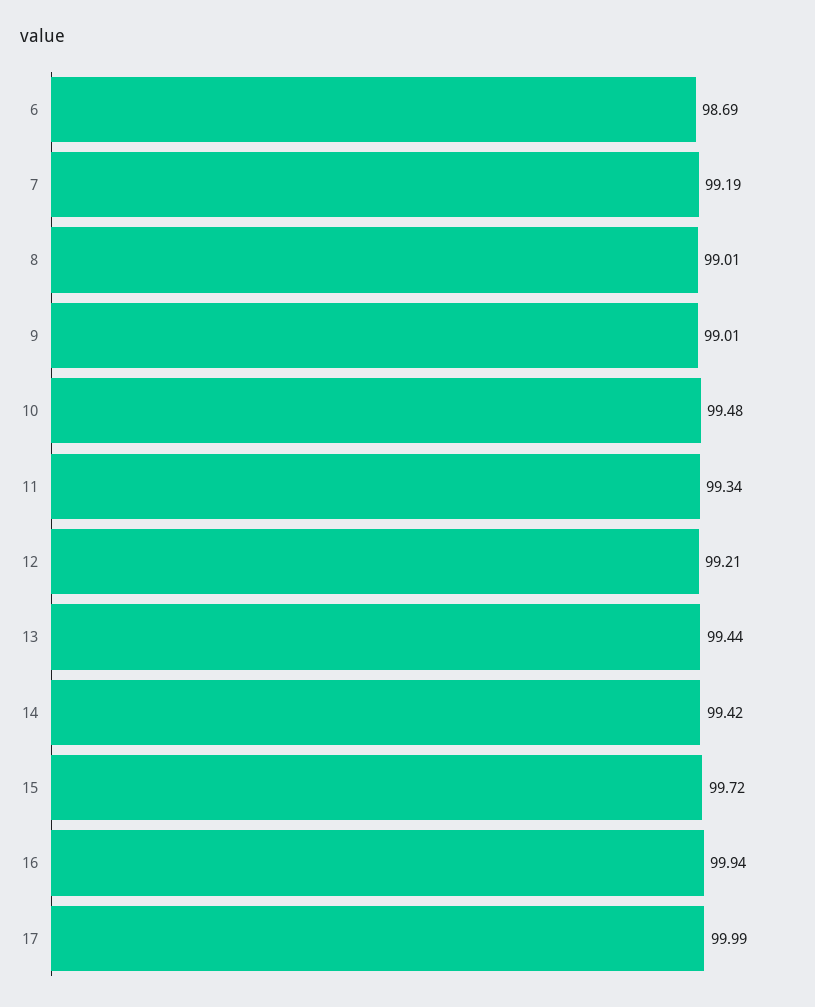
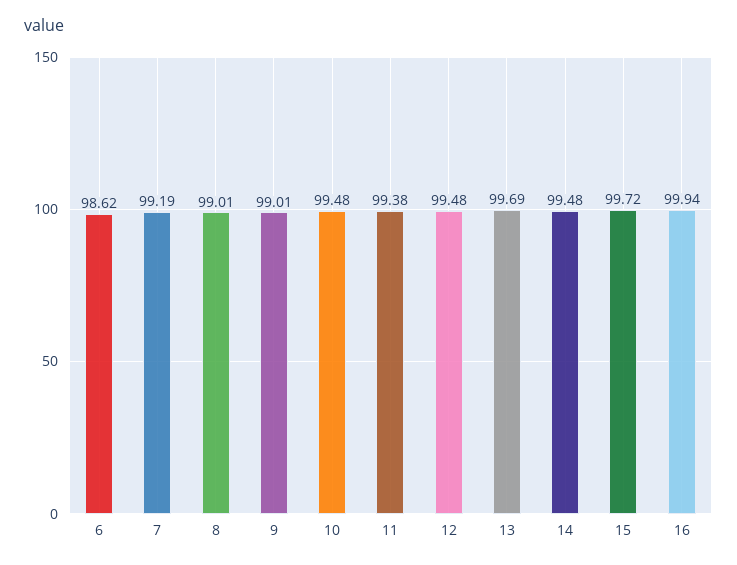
  {
-   "6": 98.69,
+   "6": 98.62,
    "7": 99.19,
    "8": 99.01,
    "9": 99.01,
    "10": 99.48,
-   "11": 99.34,
+   "11": 99.38,
-   "12": 99.21,
+   "12": 99.48,
-   "13": 99.44,
+   "13": 99.69,
-   "14": 99.42,
+   "14": 99.48,
    "15": 99.72,
-   "16": 99.94,
+   "16": 99.94
-   "17": 99.99
  }

